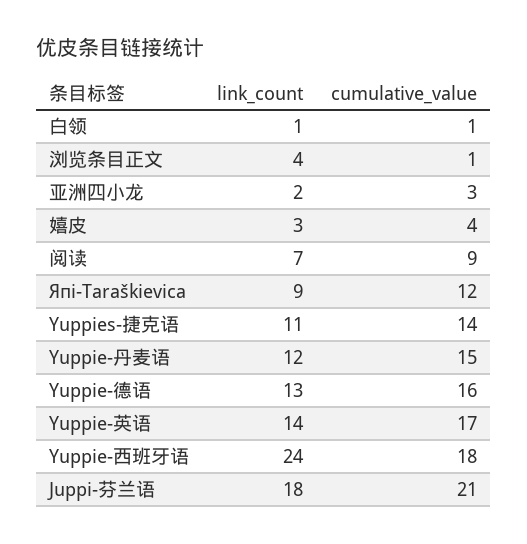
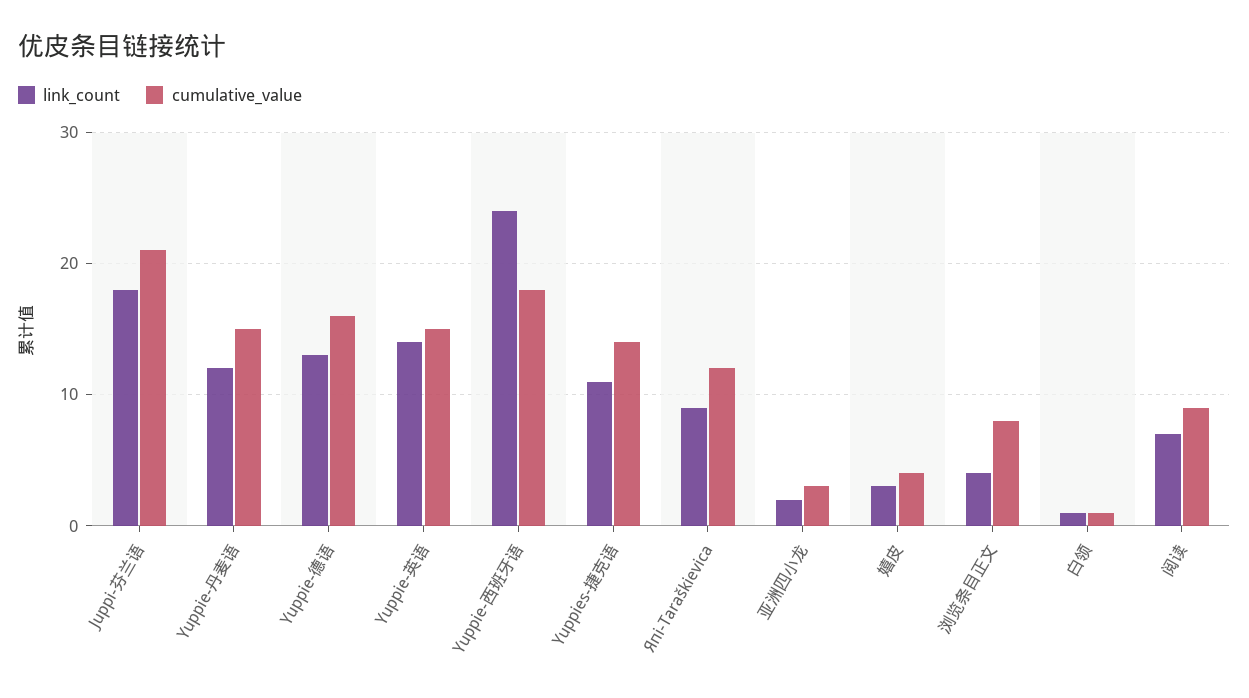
  {
    "link_count": {
      "白领": 1,
      "浏览条目正文": 4,
      "亚洲四小龙": 2,
      "嬉皮": 3,
      "阅读": 7,
      "Япі-Taraškievica": 9,
      "Yuppies-捷克语": 11,
      "Yuppie-丹麦语": 12,
      "Yuppie-德语": 13,
      "Yuppie-英语": 14,
      "Yuppie-西班牙语": 24,
      "Juppi-芬兰语": 18
    },
    "cumulative_value": {
      "白领": 1,
-     "浏览条目正文": 1,
+     "浏览条目正文": 8,
      "亚洲四小龙": 3,
      "嬉皮": 4,
      "阅读": 9,
      "Япі-Taraškievica": 12,
      "Yuppies-捷克语": 14,
      "Yuppie-丹麦语": 15,
      "Yuppie-德语": 16,
-     "Yuppie-英语": 17,
+     "Yuppie-英语": 15,
      "Yuppie-西班牙语": 18,
      "Juppi-芬兰语": 21
    }
  }

